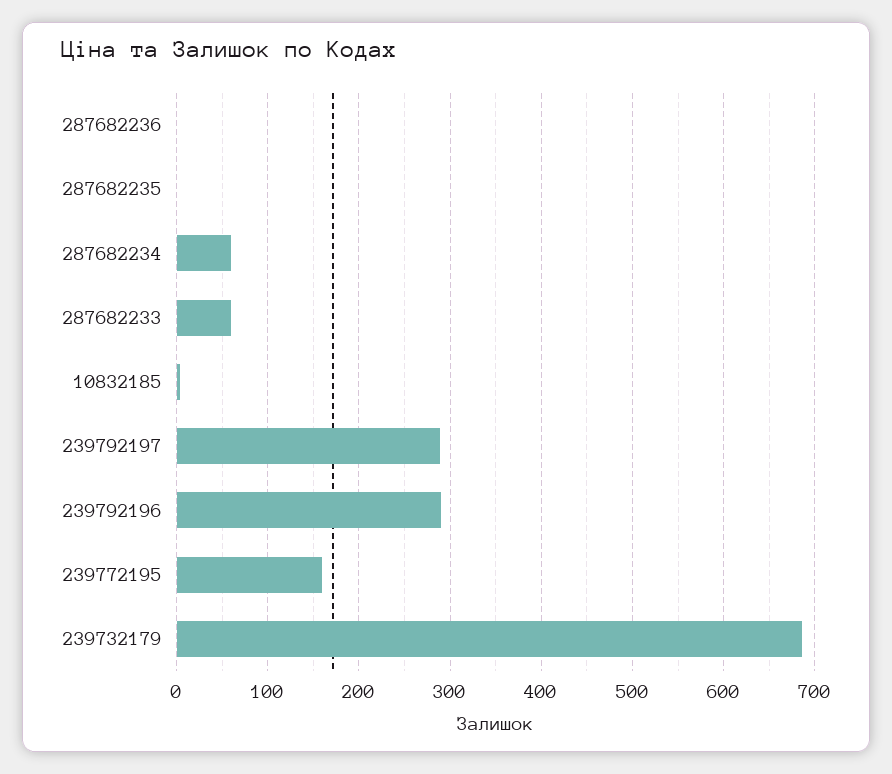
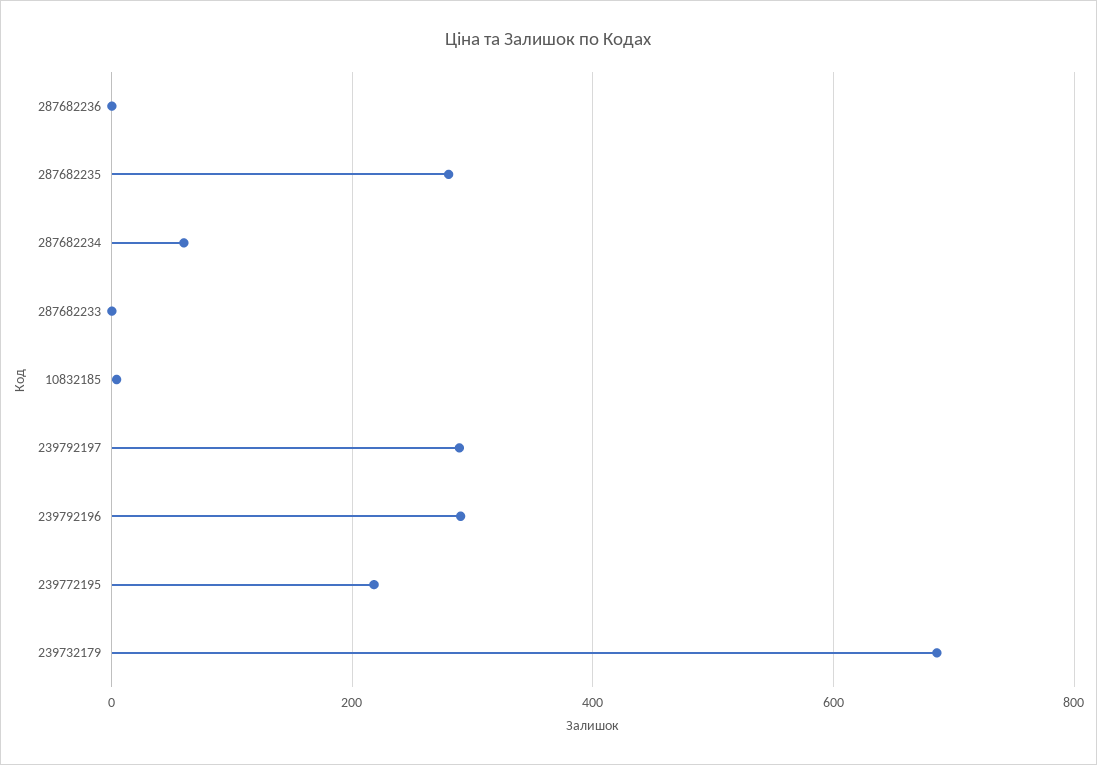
  {
    "287682236": 0,
-   "287682235": 0,
+   "287682235": 280,
    "287682234": 60,
-   "287682233": 60,
+   "287682233": 0,
    "10832185": 0,
    "239792197": 290,
    "239792196": 290,
-   "239772195": 160,
+   "239772195": 220,
    "239732179": 690
  }

